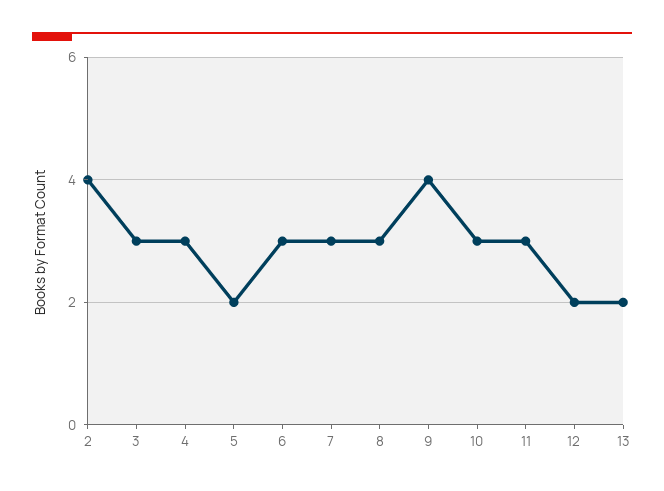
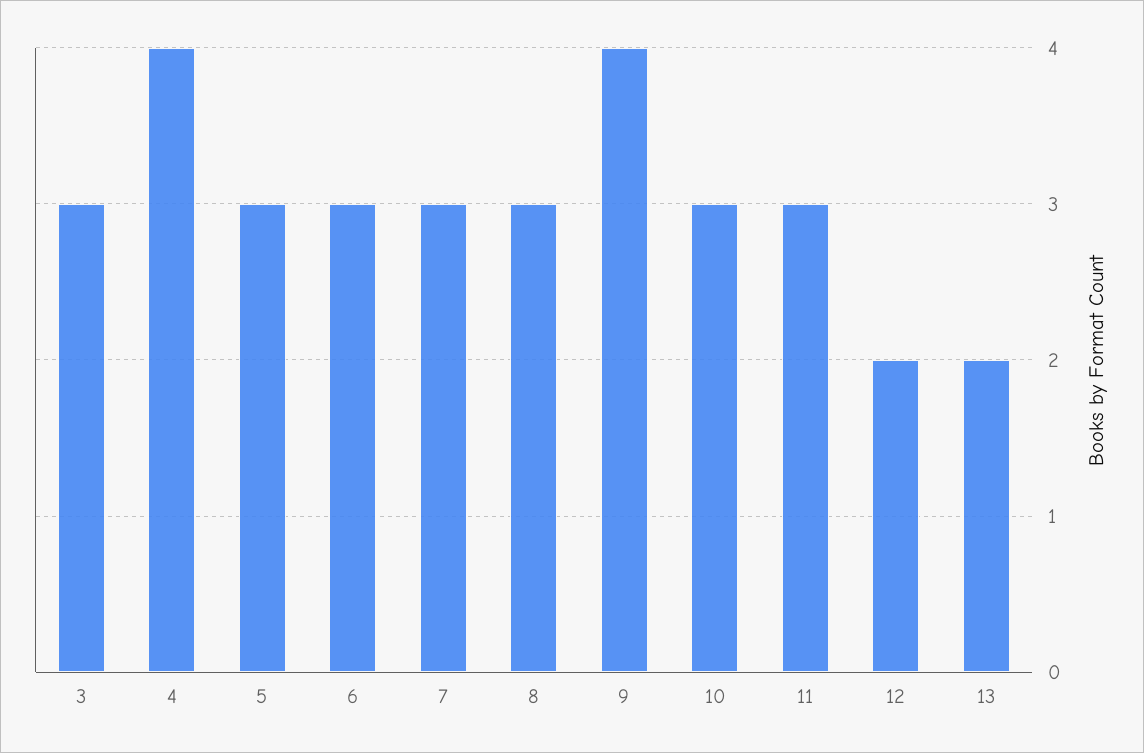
  {
-   "2": 4,
    "3": 3,
-   "4": 3,
+   "4": 4,
-   "5": 2,
+   "5": 3,
    "6": 3,
    "7": 3,
    "8": 3,
    "9": 4,
    "10": 3,
    "11": 3,
    "12": 2,
    "13": 2
  }

